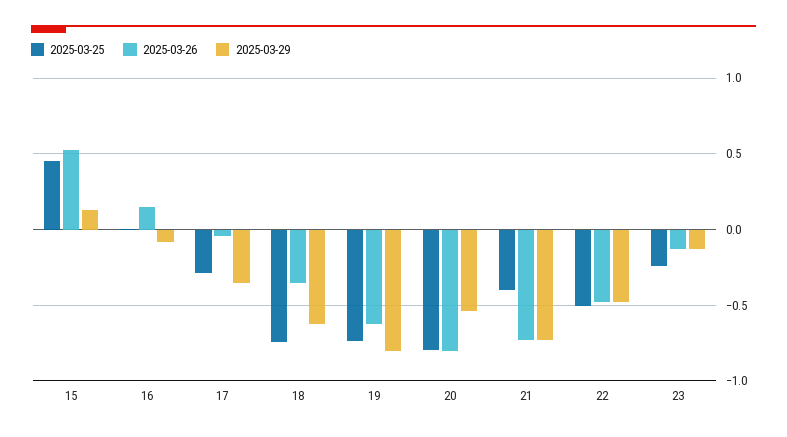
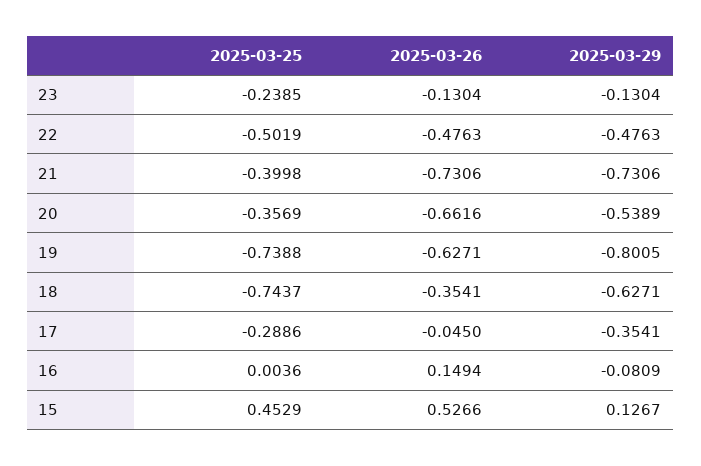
  {
    "2025-03-25": {
      "15": 0.4529,
      "16": 0.0036,
      "17": -0.2886,
      "18": -0.7437,
      "19": -0.7388,
-     "20": -0.8,
+     "20": -0.3569,
      "21": -0.3998,
      "22": -0.5019,
      "23": -0.2385
    },
    "2025-03-26": {
      "15": 0.5266,
      "16": 0.1494,
      "17": -0.045,
      "18": -0.3541,
      "19": -0.6271,
-     "20": -0.8,
+     "20": -0.6616,
      "21": -0.7306,
      "22": -0.4763,
      "23": -0.1304
    },
    "2025-03-29": {
      "15": 0.1267,
      "16": -0.0809,
      "17": -0.3541,
      "18": -0.6271,
      "19": -0.8005,
      "20": -0.5389,
      "21": -0.7306,
      "22": -0.4763,
      "23": -0.1304
    }
  }

